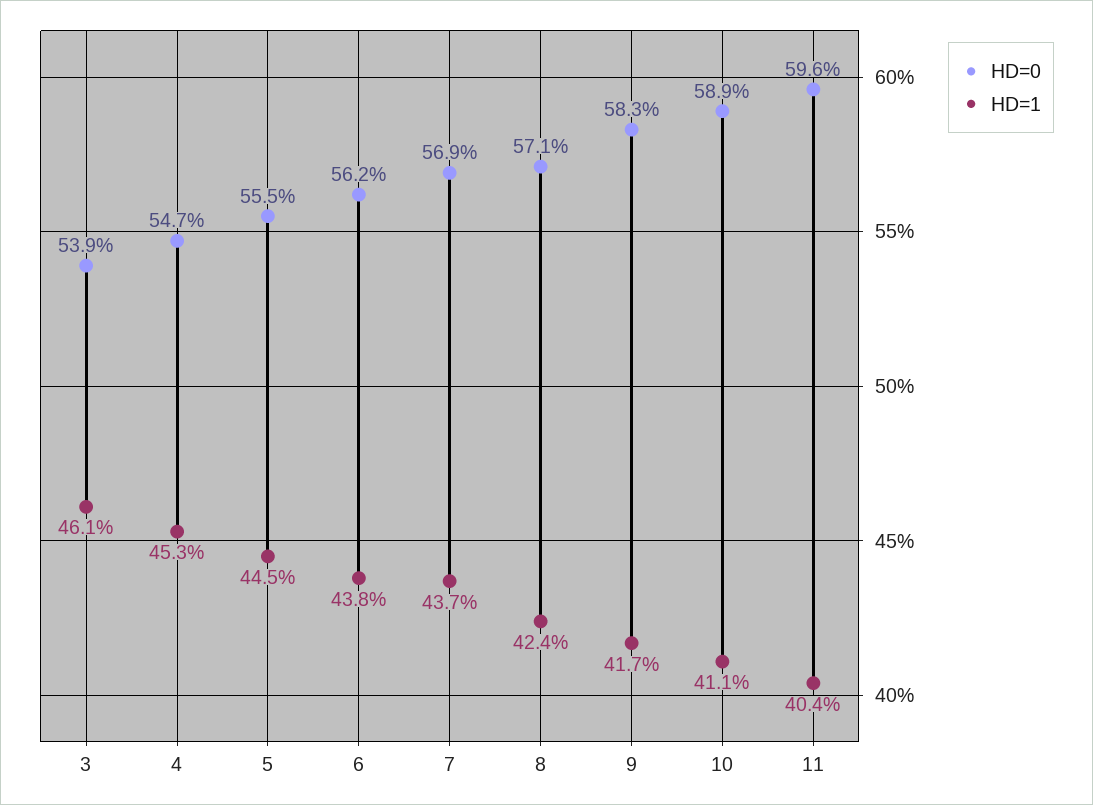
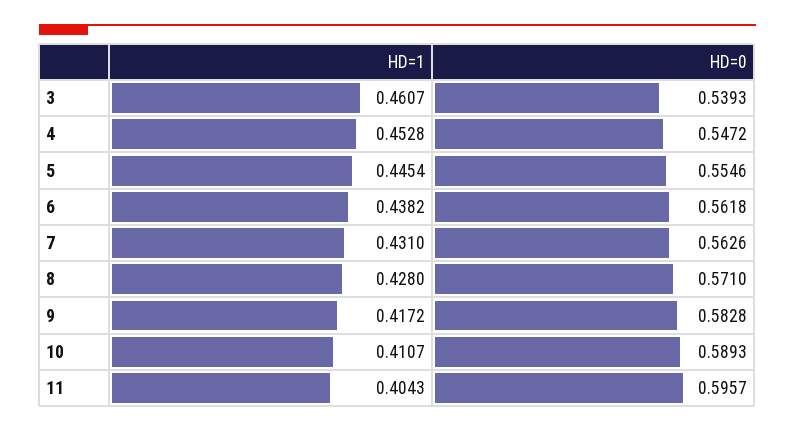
  {
    "HD=0": {
      "3": 0.5393,
      "4": 0.5472,
      "5": 0.5546,
      "6": 0.5618,
-     "7": 0.569,
+     "7": 0.5626,
      "8": 0.571,
      "9": 0.5828,
      "10": 0.5893,
      "11": 0.5957
    },
    "HD=1": {
      "3": 0.4607,
      "4": 0.4528,
      "5": 0.4454,
      "6": 0.4382,
-     "7": 0.437,
+     "7": 0.431,
-     "8": 0.424,
+     "8": 0.428,
      "9": 0.4172,
      "10": 0.4107,
      "11": 0.4043
    }
  }

